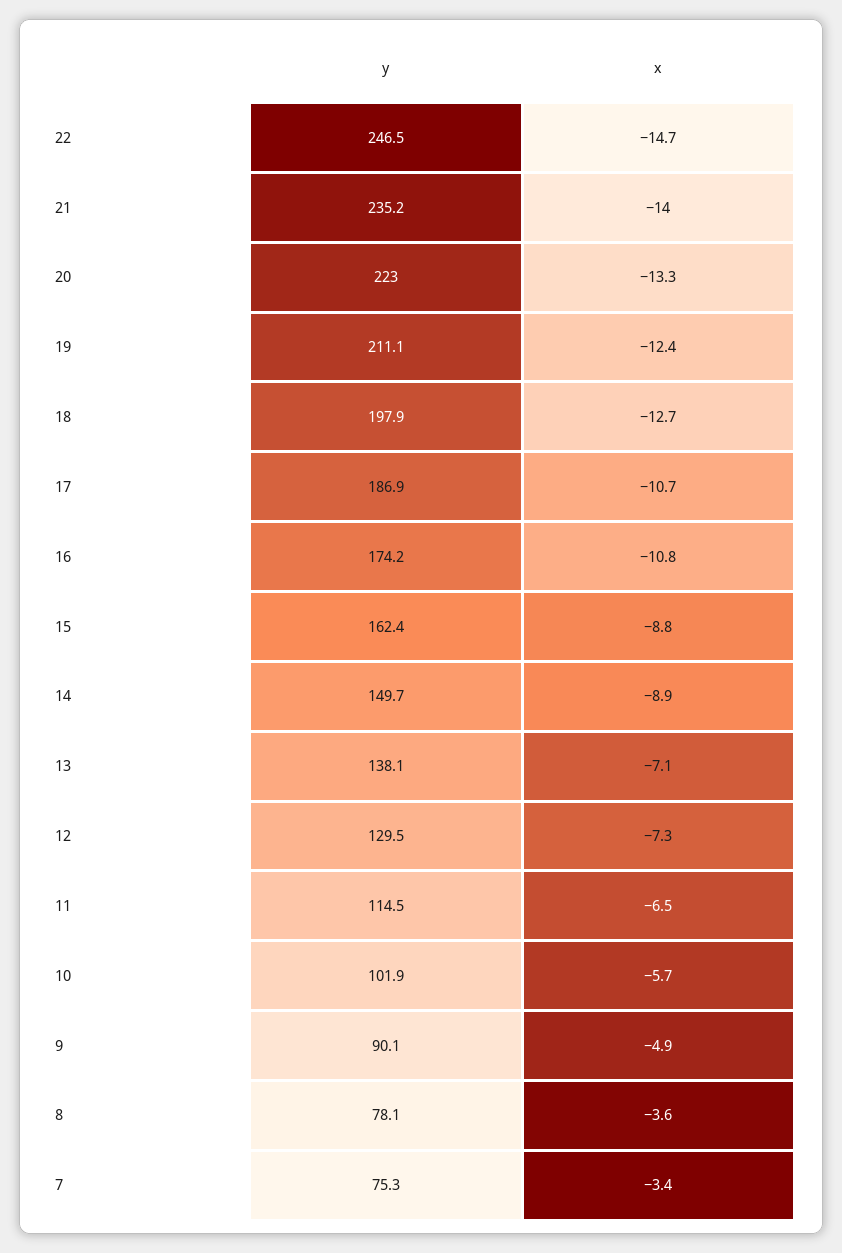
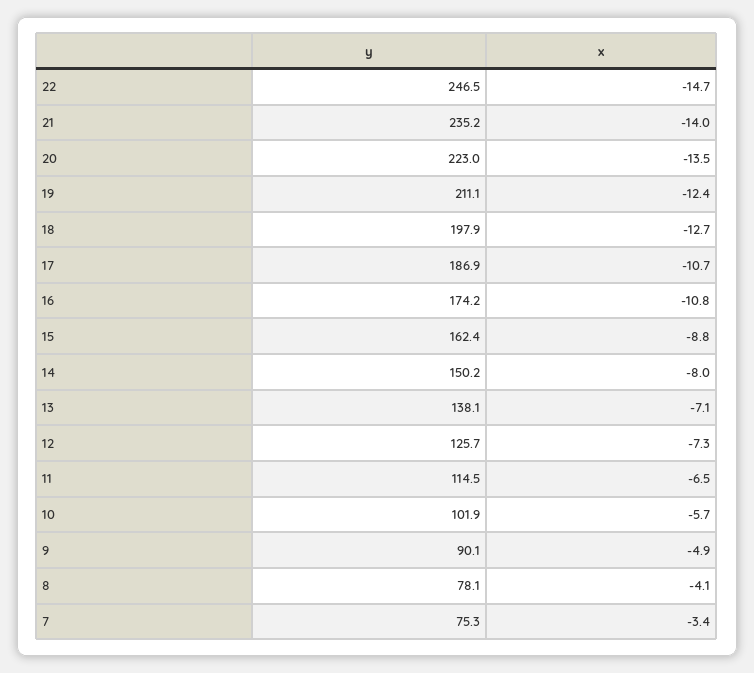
  {
    "y": {
      "22": 246.5,
      "21": 235.2,
      "20": 223,
      "19": 211.1,
      "18": 197.9,
      "17": 186.9,
      "16": 174.2,
      "15": 162.4,
-     "14": 149.7,
+     "14": 150.2,
      "13": 138.1,
-     "12": 129.5,
+     "12": 125.7,
      "11": 114.5,
      "10": 101.9,
      "9": 90.1,
      "8": 78.1,
      "7": 75.3
    },
    "x": {
      "22": -14.7,
      "21": -14,
-     "20": -13.3,
+     "20": -13.5,
      "19": -12.4,
      "18": -12.7,
      "17": -10.7,
      "16": -10.8,
      "15": -8.8,
-     "14": -8.9,
+     "14": -8,
      "13": -7.1,
      "12": -7.3,
      "11": -6.5,
      "10": -5.7,
      "9": -4.9,
-     "8": -3.6,
+     "8": -4.1,
      "7": -3.4
    }
  }

